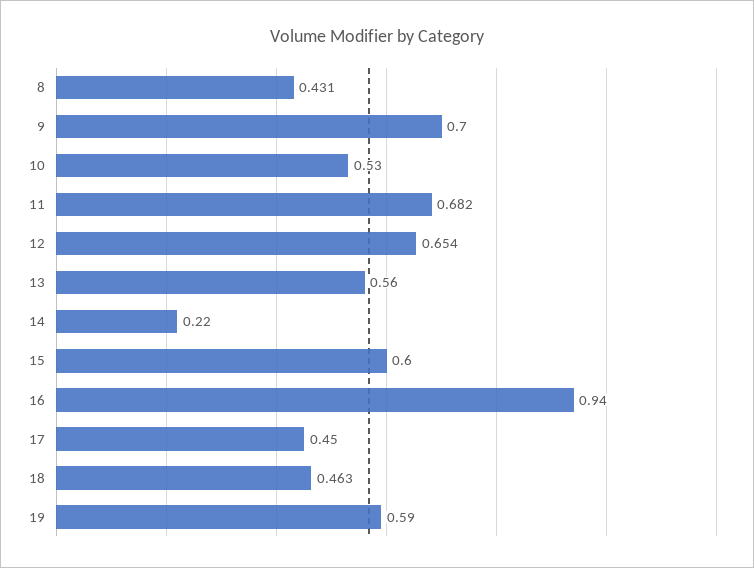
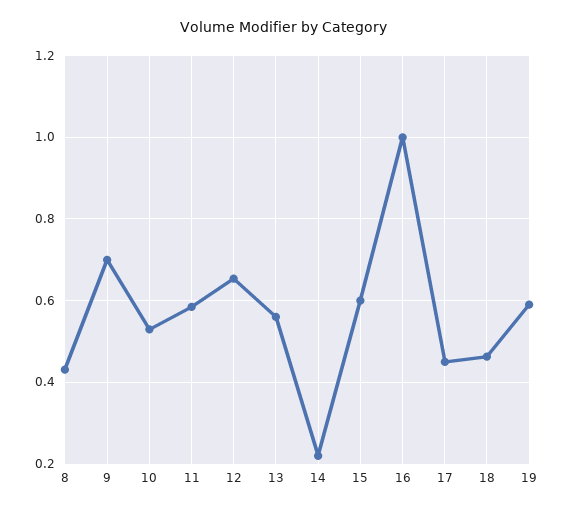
  {
    "8": 0.431,
    "9": 0.7,
    "10": 0.53,
-   "11": 0.682,
+   "11": 0.58,
    "12": 0.654,
    "13": 0.56,
    "14": 0.22,
    "15": 0.6,
-   "16": 0.94,
+   "16": 1,
    "17": 0.45,
    "18": 0.463,
    "19": 0.59
  }

